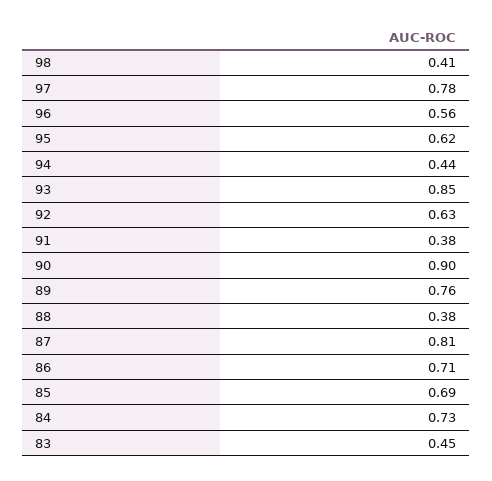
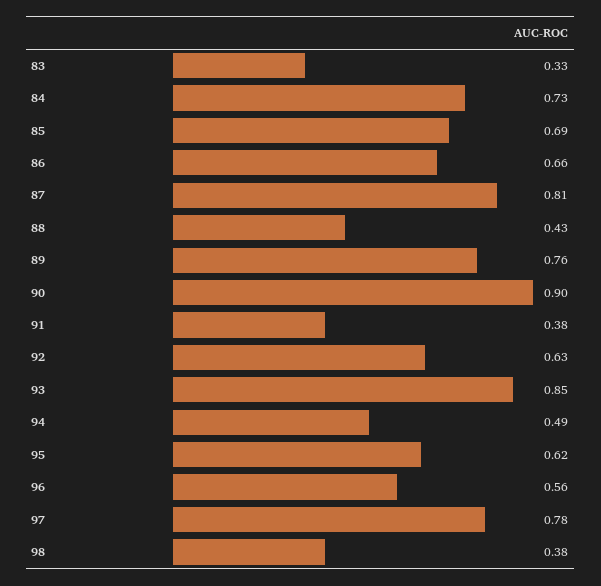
  {
-   "98": 0.41,
+   "98": 0.38,
    "97": 0.78,
    "96": 0.56,
    "95": 0.62,
-   "94": 0.44,
+   "94": 0.49,
    "93": 0.85,
    "92": 0.63,
    "91": 0.38,
    "90": 0.9,
    "89": 0.76,
-   "88": 0.38,
+   "88": 0.43,
    "87": 0.81,
-   "86": 0.71,
+   "86": 0.66,
    "85": 0.69,
    "84": 0.73,
-   "83": 0.45
+   "83": 0.33
  }

